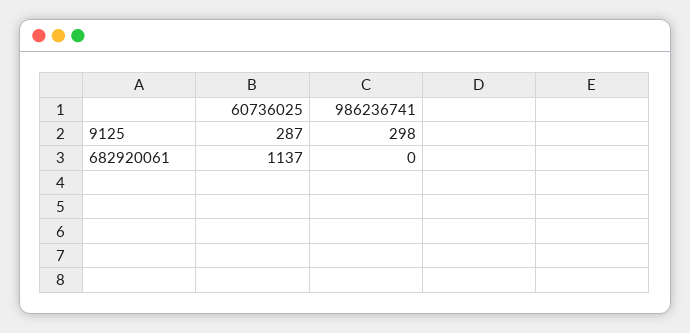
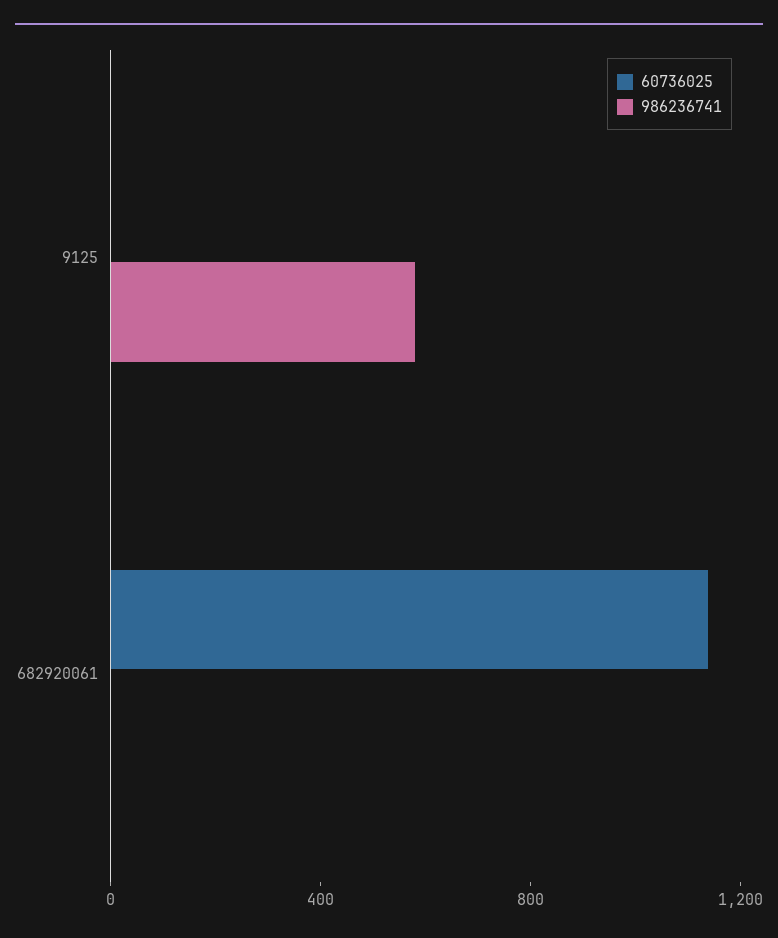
  {
    "60736025": {
-     "9125": 287,
+     "9125": 0,
      "682920061": 1137
    },
    "986236741": {
-     "9125": 298,
+     "9125": 600,
      "682920061": 0
    }
  }

